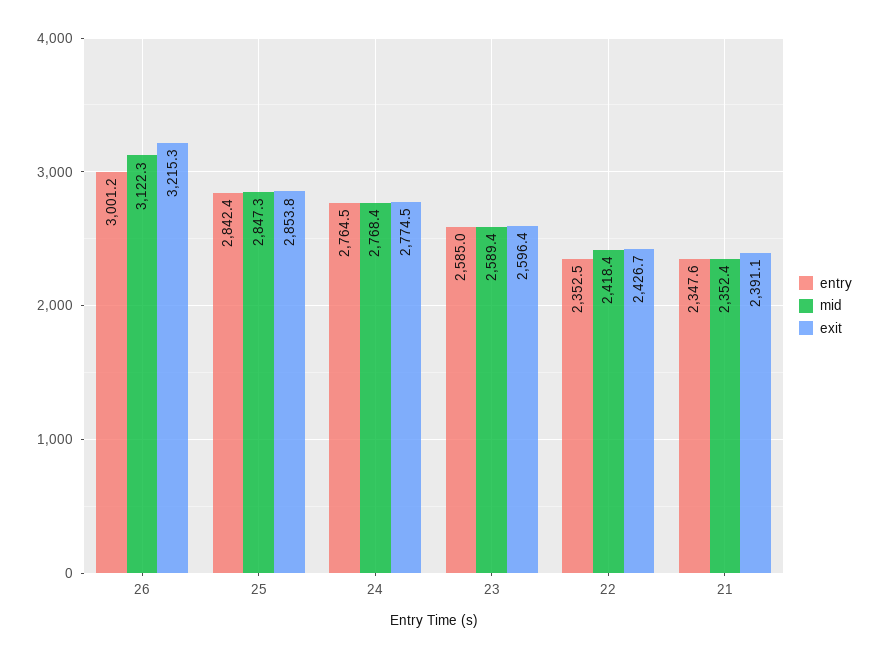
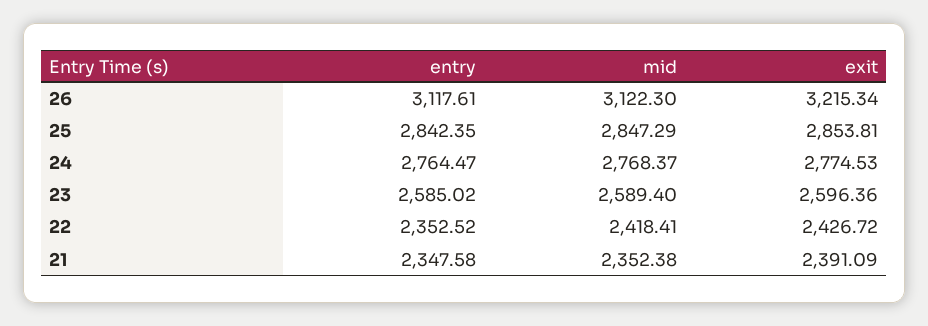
  {
    "entry": {
-     "26": 3001.2,
+     "26": 3117.61,
      "25": 2842.35,
      "24": 2764.47,
      "23": 2585.02,
      "22": 2352.52,
      "21": 2347.58
    },
    "mid": {
      "26": 3122.3,
      "25": 2847.29,
      "24": 2768.37,
      "23": 2589.4,
      "22": 2418.41,
      "21": 2352.38
    },
    "exit": {
      "26": 3215.34,
      "25": 2853.81,
      "24": 2774.53,
      "23": 2596.36,
      "22": 2426.72,
      "21": 2391.09
    }
  }

